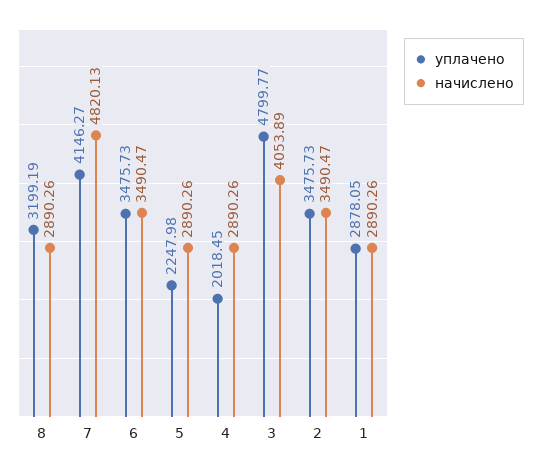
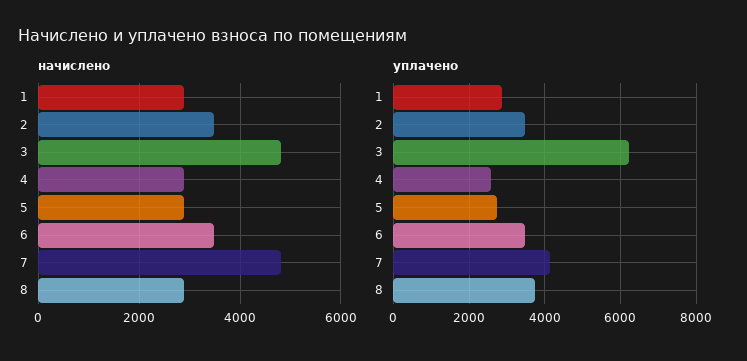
  {
    "уплачено": {
-     "8": 3199.19,
+     "8": 3800,
      "7": 4146.27,
      "6": 3475.73,
-     "5": 2247.98,
+     "5": 2800,
-     "4": 2018.45,
+     "4": 2600,
-     "3": 4799.77,
+     "3": 6200,
      "2": 3475.73,
      "1": 2878.05
    },
    "начислено": {
      "8": 2890.26,
      "7": 4820.13,
      "6": 3490.47,
      "5": 2890.26,
      "4": 2890.26,
-     "3": 4053.89,
+     "3": 4800,
      "2": 3490.47,
      "1": 2890.26
    }
  }

